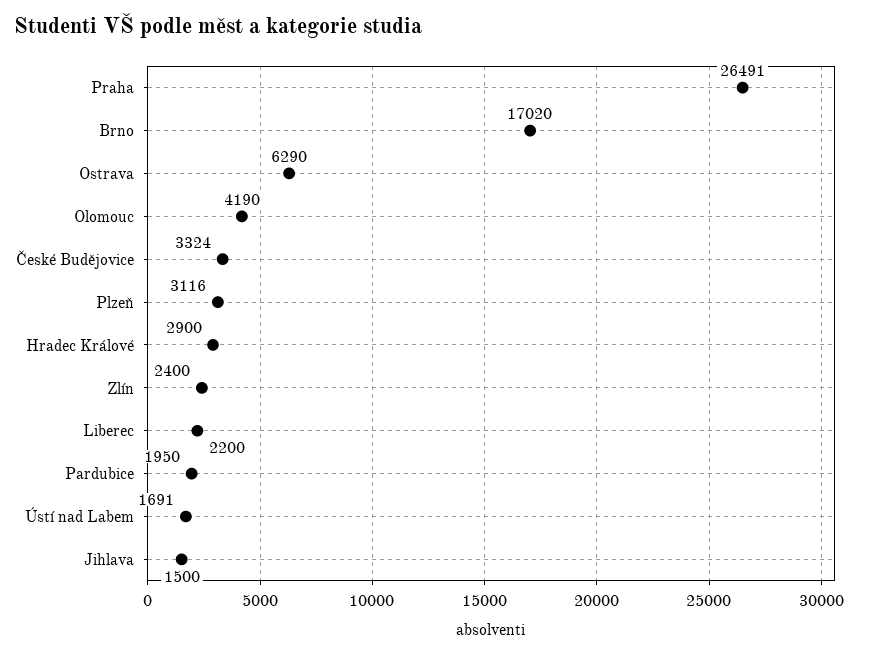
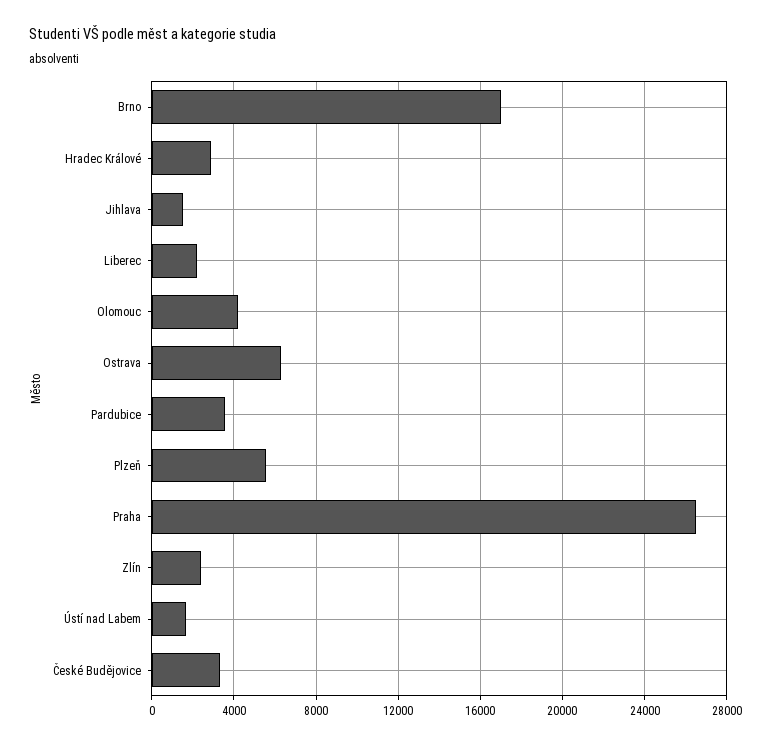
  {
    "Praha": 26491,
    "Brno": 17020,
    "Ostrava": 6290,
    "Olomouc": 4190,
    "České Budějovice": 3324,
-   "Plzeň": 3116,
+   "Plzeň": 5500,
    "Hradec Králové": 2900,
    "Zlín": 2400,
    "Liberec": 2200,
-   "Pardubice": 1950,
+   "Pardubice": 3500,
    "Ústí nad Labem": 1691,
    "Jihlava": 1500
  }

